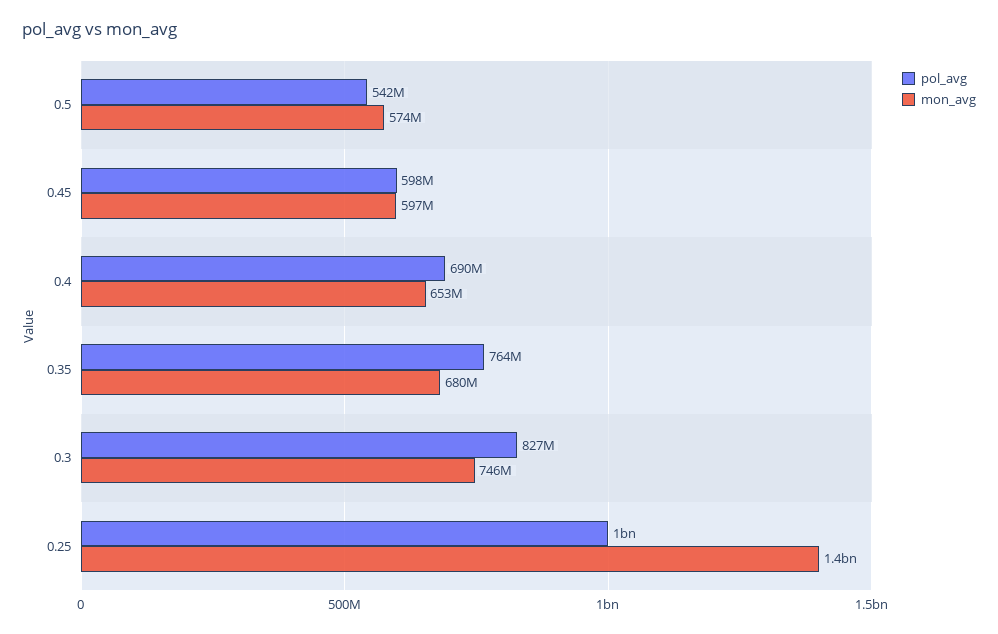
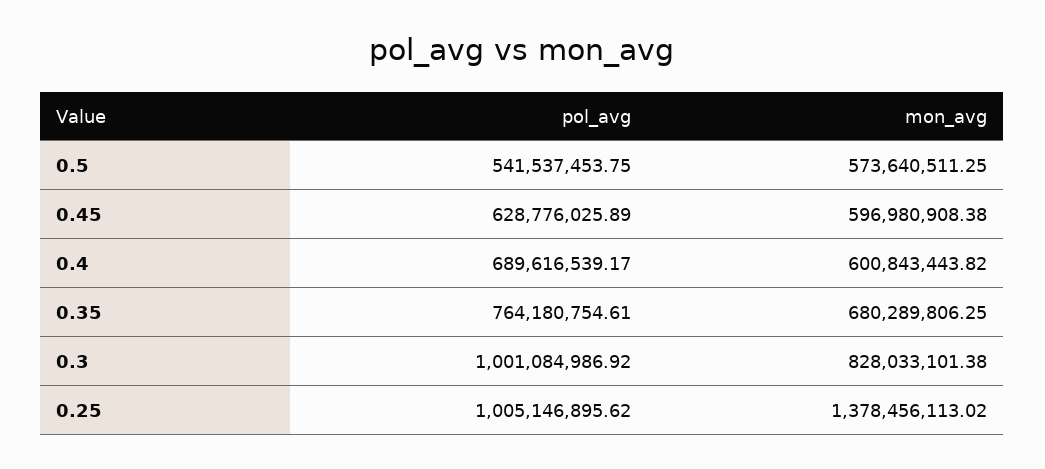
  {
    "pol_avg": {
      "0.5": 541537453.75,
-     "0.45": 598000000,
+     "0.45": 628776025.89,
      "0.4": 689616539.17,
      "0.35": 764180754.61,
-     "0.3": 827000000,
+     "0.3": 1001084986.92,
      "0.25": 1005146895.62
    },
    "mon_avg": {
      "0.5": 573640511.25,
      "0.45": 596980908.38,
-     "0.4": 653000000,
+     "0.4": 600843443.82,
      "0.35": 680289806.25,
-     "0.3": 746000000,
+     "0.3": 828033101.38,
      "0.25": 1378456113.02
    }
  }

